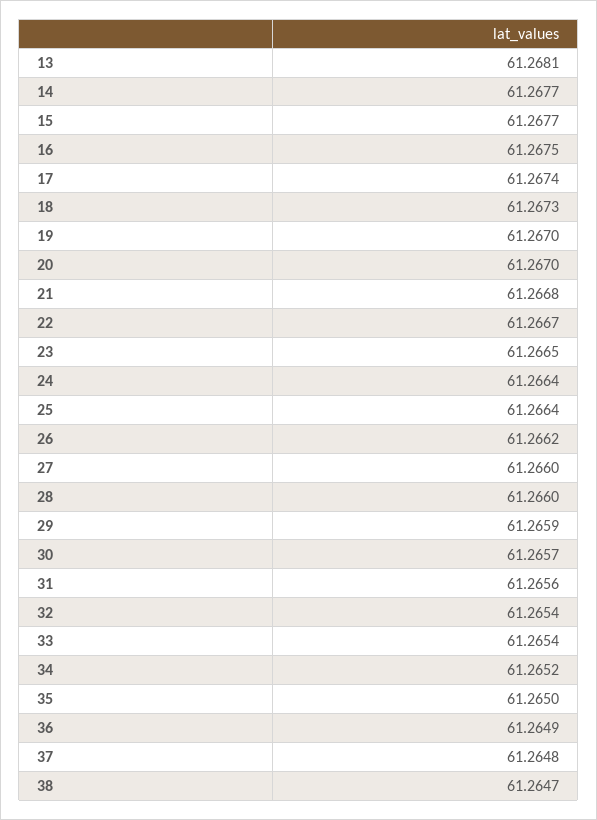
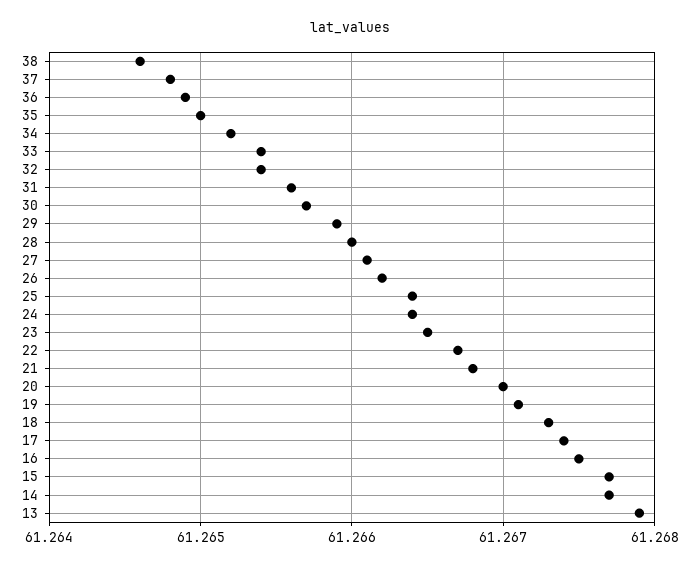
  {
-   "13": 61.2681,
+   "13": 61.2679,
    "14": 61.2677,
    "15": 61.2677,
    "16": 61.2675,
    "17": 61.2674,
    "18": 61.2673,
-   "19": 61.267,
+   "19": 61.2671,
    "20": 61.267,
    "21": 61.2668,
    "22": 61.2667,
    "23": 61.2665,
    "24": 61.2664,
    "25": 61.2664,
    "26": 61.2662,
-   "27": 61.266,
+   "27": 61.2661,
    "28": 61.266,
    "29": 61.2659,
    "30": 61.2657,
    "31": 61.2656,
    "32": 61.2654,
    "33": 61.2654,
    "34": 61.2652,
    "35": 61.265,
    "36": 61.2649,
    "37": 61.2648,
-   "38": 61.2647
+   "38": 61.2646
  }

